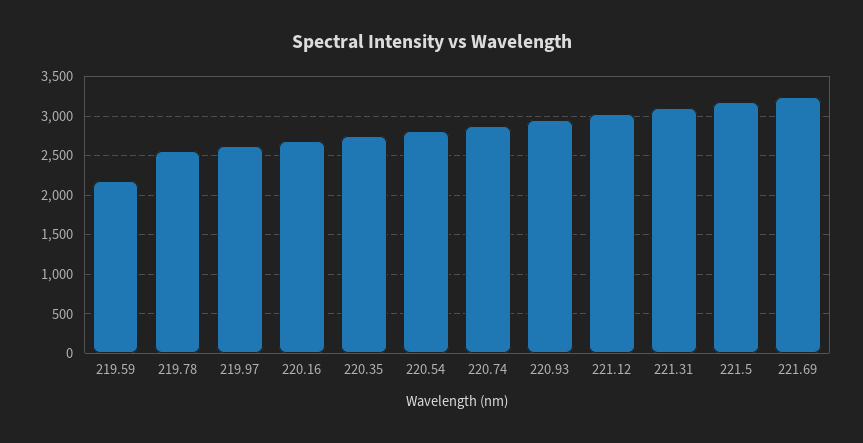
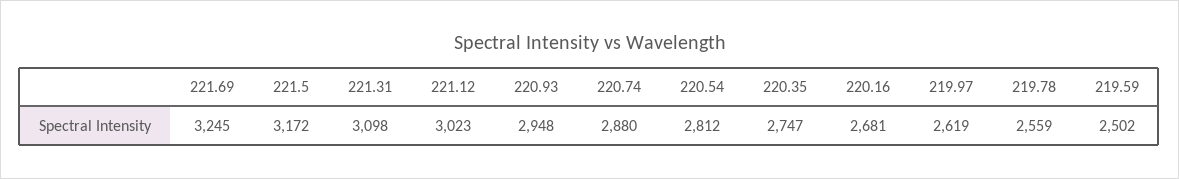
  {
-   "219.59": 2200,
+   "219.59": 2502,
    "219.78": 2559,
    "219.97": 2619,
    "220.16": 2681,
    "220.35": 2747,
    "220.54": 2812,
    "220.74": 2880,
    "220.93": 2948,
    "221.12": 3023,
    "221.31": 3098,
    "221.5": 3172,
    "221.69": 3245
  }

